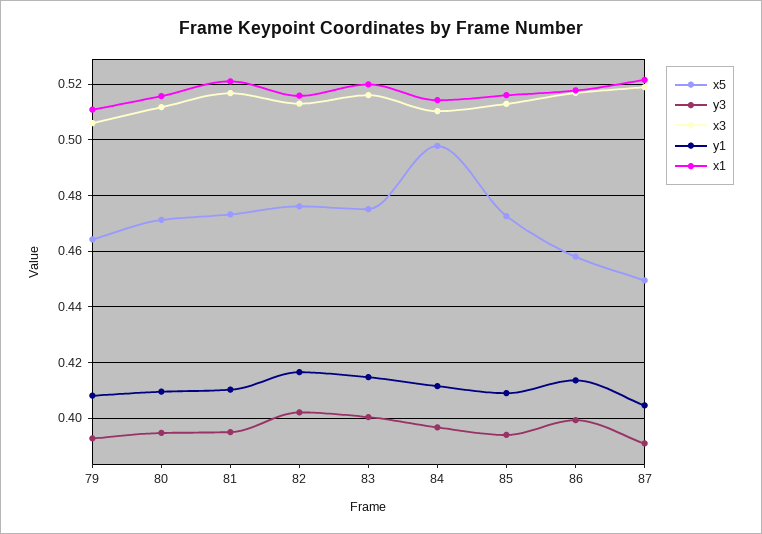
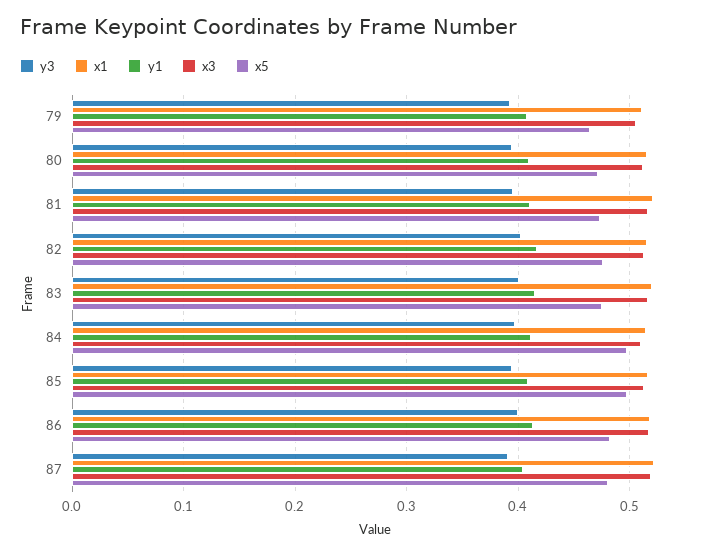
  {
    "x5": {
      "79": 0.465,
      "80": 0.47,
      "81": 0.4725,
      "82": 0.475,
      "83": 0.475,
      "84": 0.4975,
-     "85": 0.4725,
+     "85": 0.5,
-     "86": 0.4575,
+     "86": 0.48,
-     "87": 0.45
+     "87": 0.48
    },
    "y3": {
      "79": 0.3925,
      "80": 0.395,
      "81": 0.395,
      "82": 0.4025,
      "83": 0.4,
      "84": 0.3975,
      "85": 0.395,
      "86": 0.4,
      "87": 0.39
    },
    "x3": {
      "79": 0.505,
      "80": 0.5125,
      "81": 0.5175,
      "82": 0.5125,
      "83": 0.515,
      "84": 0.51,
      "85": 0.5125,
      "86": 0.5175,
      "87": 0.52
    },
    "y1": {
      "79": 0.4075,
      "80": 0.41,
      "81": 0.41,
      "82": 0.4175,
      "83": 0.415,
      "84": 0.4125,
      "85": 0.41,
      "86": 0.4125,
      "87": 0.405
    },
    "x1": {
      "79": 0.51,
      "80": 0.515,
      "81": 0.52,
      "82": 0.515,
      "83": 0.52,
      "84": 0.515,
      "85": 0.515,
      "86": 0.5175,
      "87": 0.5225
    }
  }

